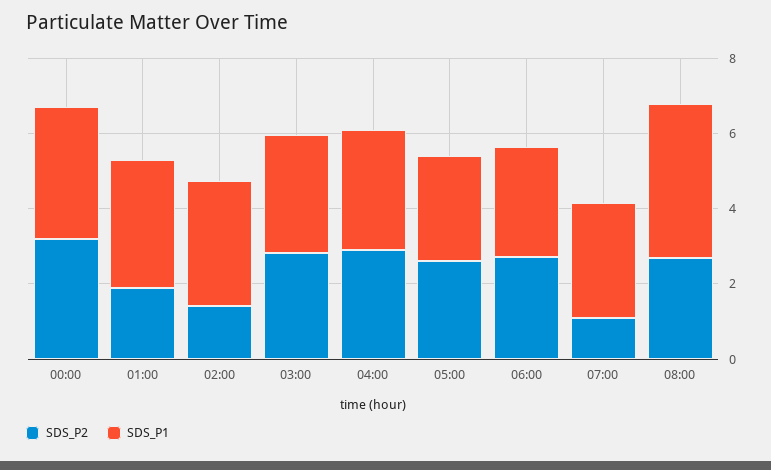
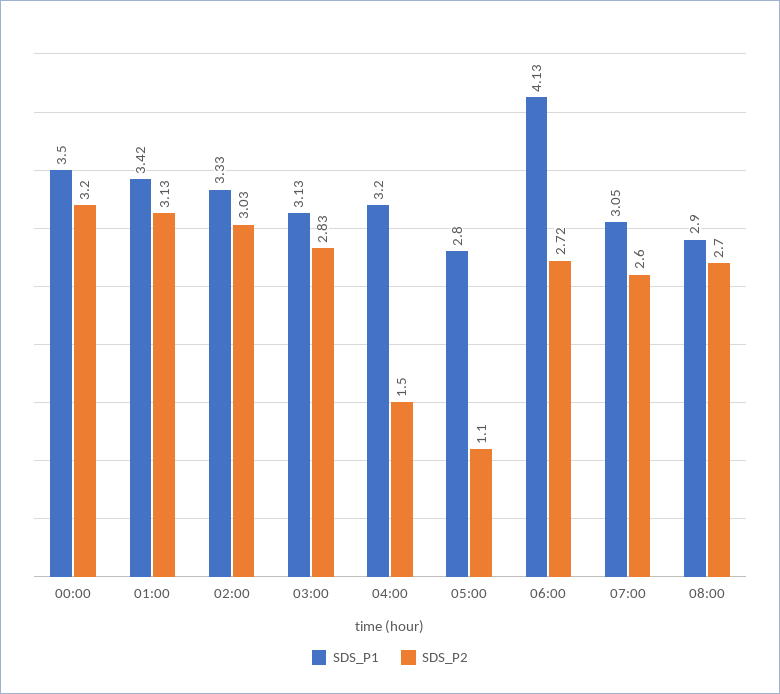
  {
    "SDS_P2": {
      "00:00": 3.2,
-     "01:00": 2,
+     "01:00": 3.13,
-     "02:00": 1.5,
+     "02:00": 3.03,
      "03:00": 2.83,
-     "04:00": 3,
+     "04:00": 1.5,
-     "05:00": 2.5,
+     "05:00": 1.1,
      "06:00": 2.72,
-     "07:00": 1,
+     "07:00": 2.6,
      "08:00": 2.7
    },
    "SDS_P1": {
      "00:00": 3.5,
      "01:00": 3.42,
      "02:00": 3.33,
      "03:00": 3.13,
      "04:00": 3.2,
      "05:00": 2.8,
-     "06:00": 3,
+     "06:00": 4.13,
      "07:00": 3.05,
-     "08:00": 4
+     "08:00": 2.9
    }
  }

